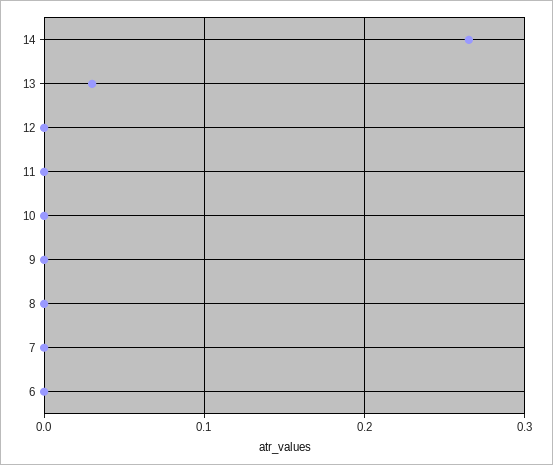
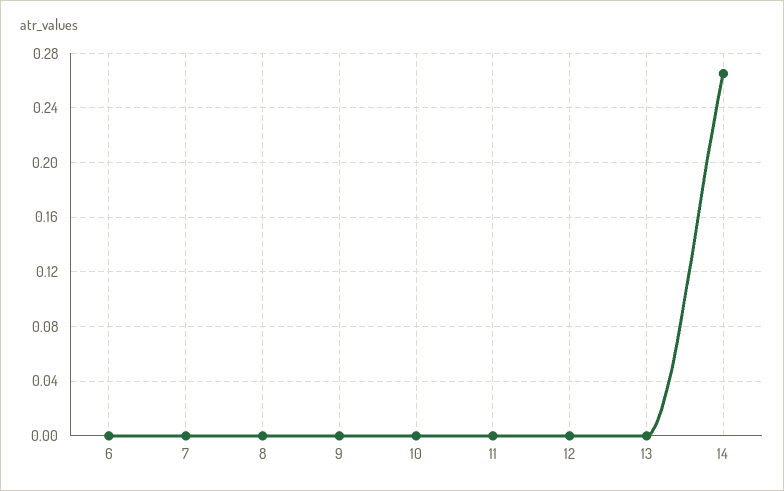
  {
    "14": 0.265,
-   "13": 0.03,
+   "13": 0,
    "12": 0,
    "11": 0,
    "10": 0,
    "9": 0,
    "8": 0,
    "7": 0,
    "6": 0
  }

